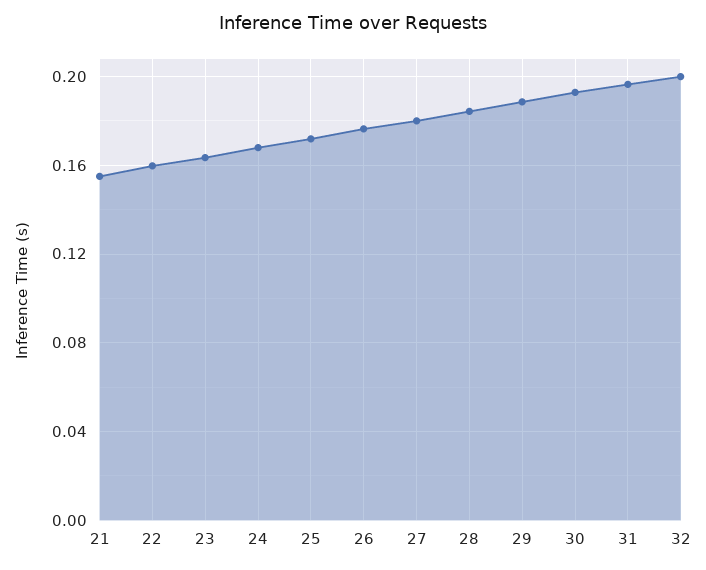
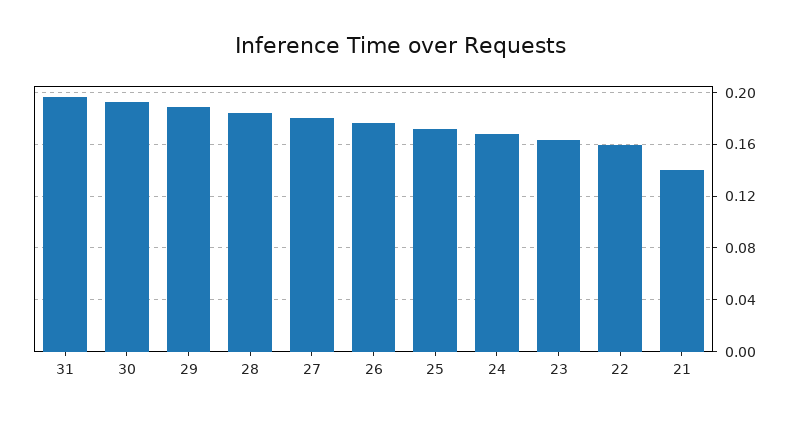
  {
-   "21": 0.155,
+   "21": 0.14,
    "22": 0.16,
    "23": 0.165,
    "24": 0.17,
    "25": 0.17,
    "26": 0.175,
    "27": 0.18,
    "28": 0.185,
    "29": 0.19,
    "30": 0.195,
-   "31": 0.195,
+   "31": 0.195
-   "32": 0.2
  }

